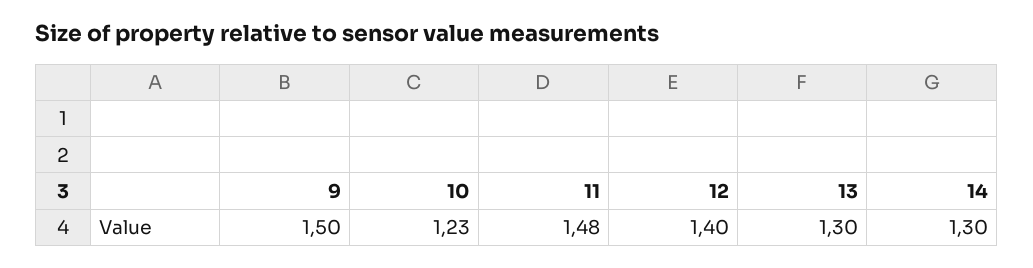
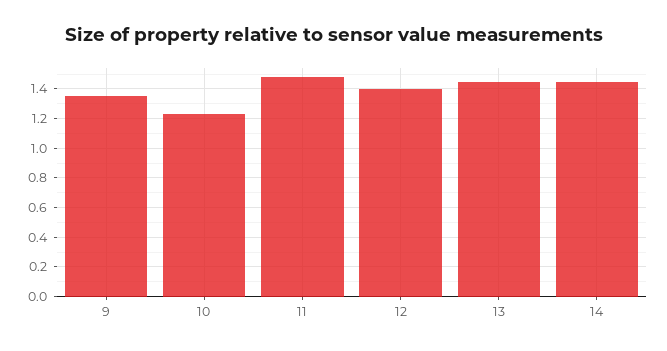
  {
-   "9": 1.5,
+   "9": 1.35,
    "10": 1.23,
    "11": 1.48,
    "12": 1.4,
-   "13": 1.3,
+   "13": 1.45,
-   "14": 1.3
+   "14": 1.45
  }

